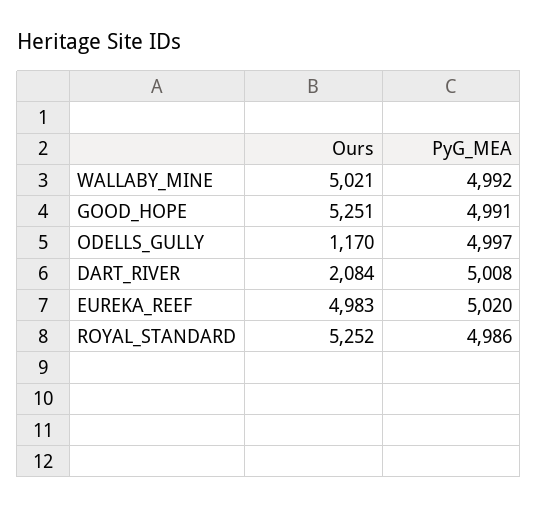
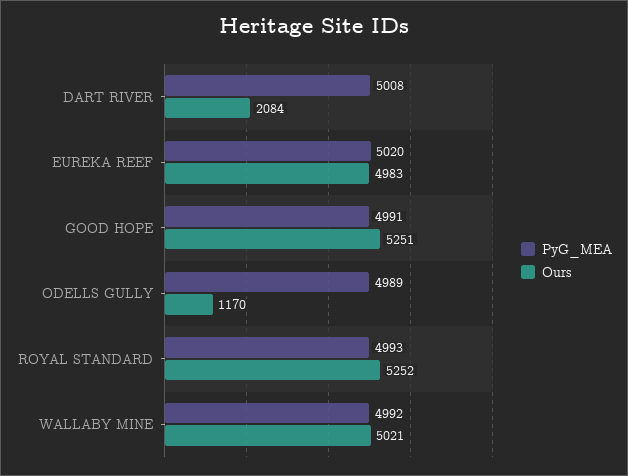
  {
    "Ours": {
      "WALLABY_MINE": 5021,
      "GOOD_HOPE": 5251,
      "ODELLS_GULLY": 1170,
      "DART_RIVER": 2084,
      "EUREKA_REEF": 4983,
      "ROYAL_STANDARD": 5252
    },
    "PyG_MEA": {
      "WALLABY_MINE": 4992,
      "GOOD_HOPE": 4991,
-     "ODELLS_GULLY": 4997,
+     "ODELLS_GULLY": 4989,
      "DART_RIVER": 5008,
      "EUREKA_REEF": 5020,
-     "ROYAL_STANDARD": 4986
+     "ROYAL_STANDARD": 4993
    }
  }

